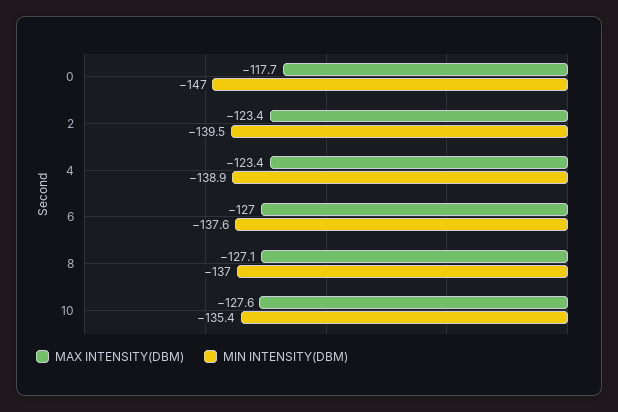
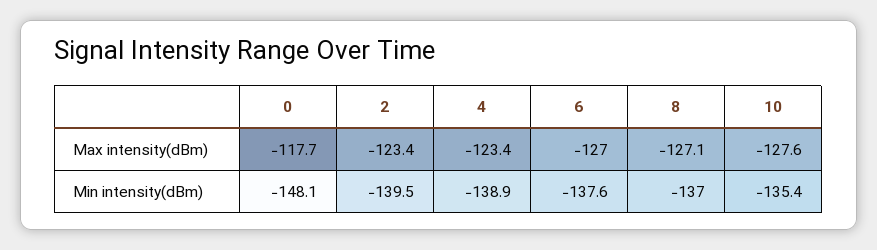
  {
    "MAX INTENSITY(DBM)": {
      "0": -117.7,
      "2": -123.4,
      "4": -123.4,
      "6": -127,
      "8": -127.1,
      "10": -127.6
    },
    "MIN INTENSITY(DBM)": {
-     "0": -147,
+     "0": -148.1,
      "2": -139.5,
      "4": -138.9,
      "6": -137.6,
      "8": -137,
      "10": -135.4
    }
  }

